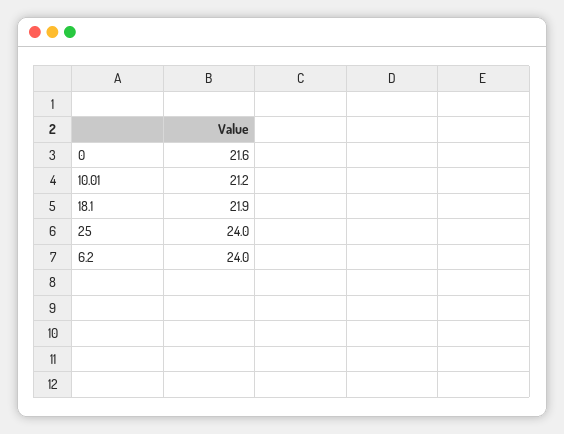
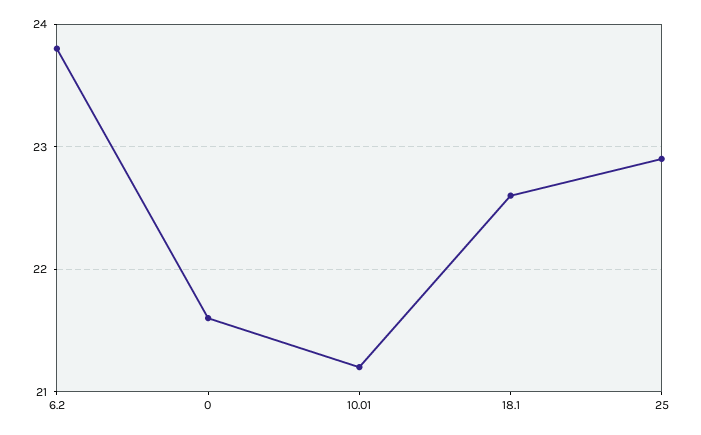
  {
    "0": 21.6,
    "10.01": 21.2,
-   "18.1": 21.9,
+   "18.1": 22.6,
-   "25": 24,
+   "25": 22.9,
-   "6.2": 24
+   "6.2": 23.8
  }

